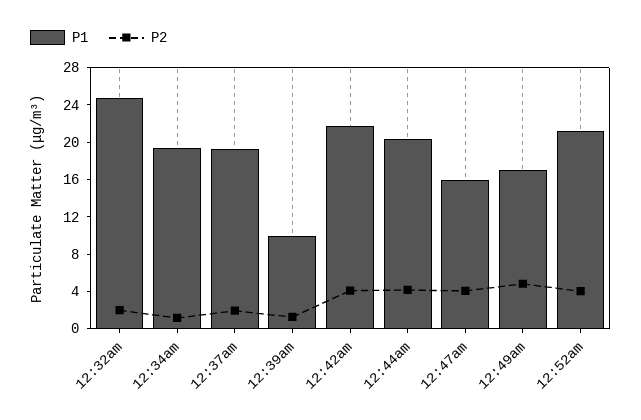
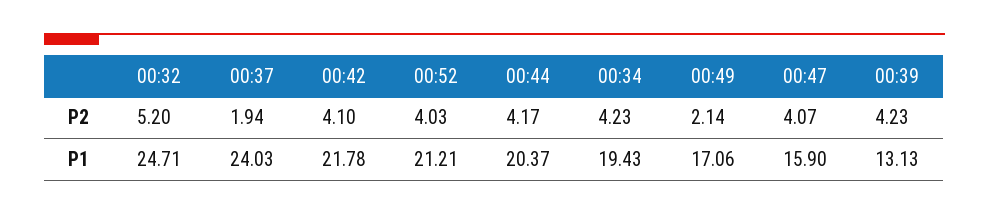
  {
    "P1": {
      "12:32am": 24.71,
      "12:34am": 19.43,
-     "12:37am": 19,
+     "12:37am": 24.03,
-     "12:39am": 10,
+     "12:39am": 13.13,
      "12:42am": 21.78,
      "12:44am": 20.37,
      "12:47am": 15.9,
      "12:49am": 17.06,
      "12:52am": 21.21
    },
    "P2": {
-     "12:32am": 2,
+     "12:32am": 5.2,
-     "12:34am": 1,
+     "12:34am": 4.23,
      "12:37am": 1.94,
-     "12:39am": 1,
+     "12:39am": 4.23,
      "12:42am": 4.1,
      "12:44am": 4.17,
      "12:47am": 4.07,
-     "12:49am": 5,
+     "12:49am": 2.14,
      "12:52am": 4.03
    }
  }

